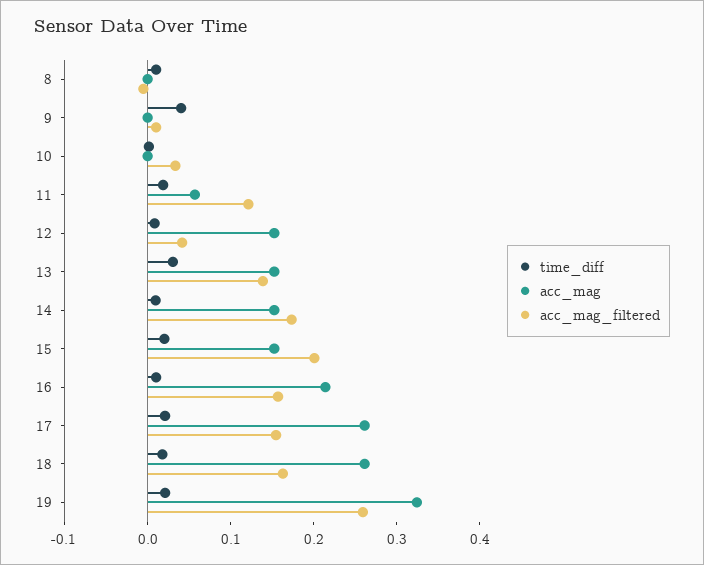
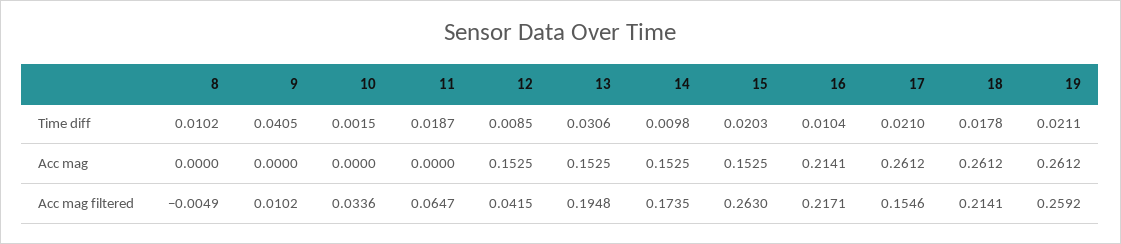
  {
    "time_diff": {
      "8": 0.0102,
      "9": 0.0405,
      "10": 0.0015,
      "11": 0.0187,
      "12": 0.0085,
      "13": 0.0306,
      "14": 0.0098,
      "15": 0.0203,
      "16": 0.0104,
      "17": 0.021,
      "18": 0.0178,
      "19": 0.0211
    },
    "acc_mag": {
      "8": 0,
      "9": 0,
      "10": 0,
-     "11": 0.06,
+     "11": 0,
      "12": 0.1525,
      "13": 0.1525,
      "14": 0.1525,
      "15": 0.1525,
      "16": 0.2141,
      "17": 0.2612,
      "18": 0.2612,
-     "19": 0.32
+     "19": 0.2612
    },
    "acc_mag_filtered": {
      "8": -0.0049,
      "9": 0.0102,
      "10": 0.0336,
-     "11": 0.12,
+     "11": 0.0647,
      "12": 0.0415,
-     "13": 0.14,
+     "13": 0.1948,
      "14": 0.1735,
-     "15": 0.2,
+     "15": 0.263,
-     "16": 0.16,
+     "16": 0.2171,
      "17": 0.1546,
-     "18": 0.16,
+     "18": 0.2141,
      "19": 0.2592
    }
  }

